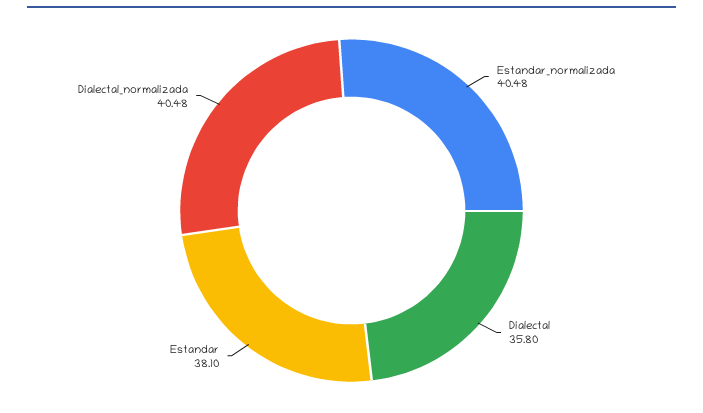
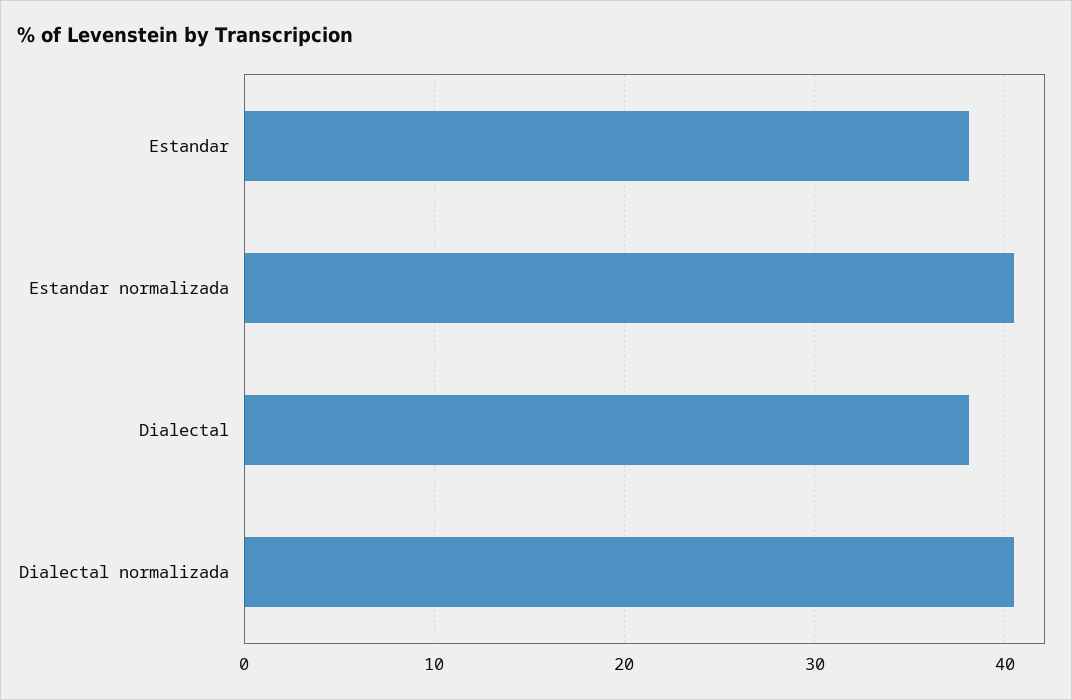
  {
    "Estandar_normalizada": 40.48,
-   "Dialectal": 35.8,
+   "Dialectal": 38,
    "Estandar": 38.1,
    "Dialectal_normalizada": 40.48
  }

